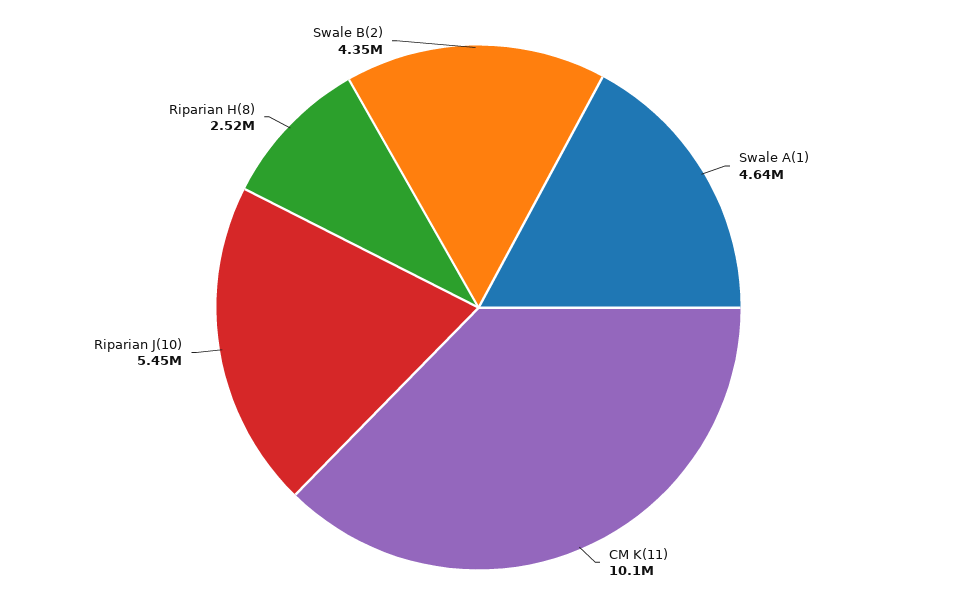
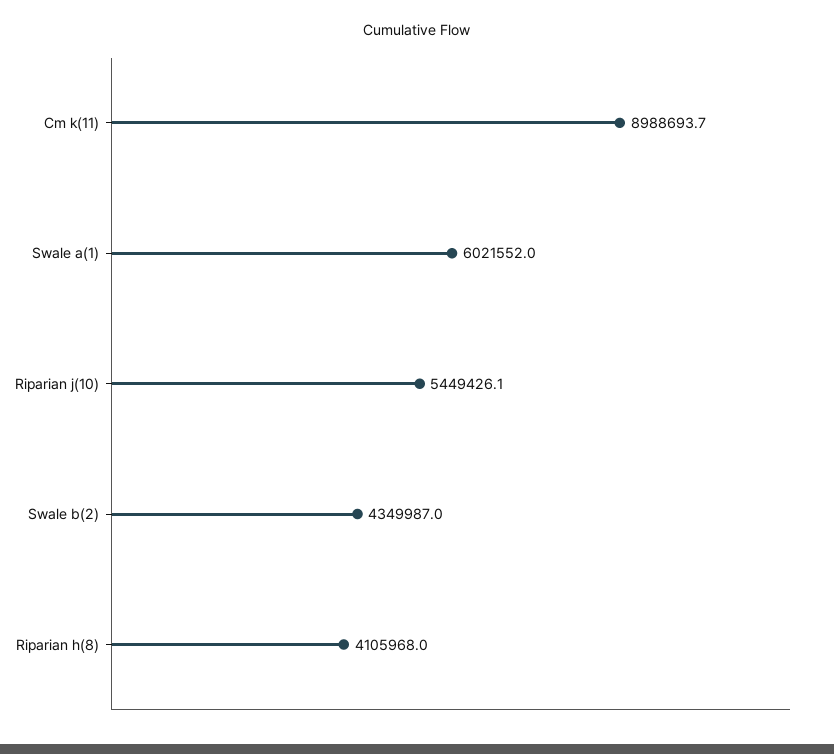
  {
-   "Swale A(1)": 4640000,
+   "Swale A(1)": 6021552,
-   "CM K(11)": 10100000,
+   "CM K(11)": 8988693.7,
    "Riparian J(10)": 5449426.1,
-   "Riparian H(8)": 2520000,
+   "Riparian H(8)": 4105968,
    "Swale B(2)": 4349987
  }

